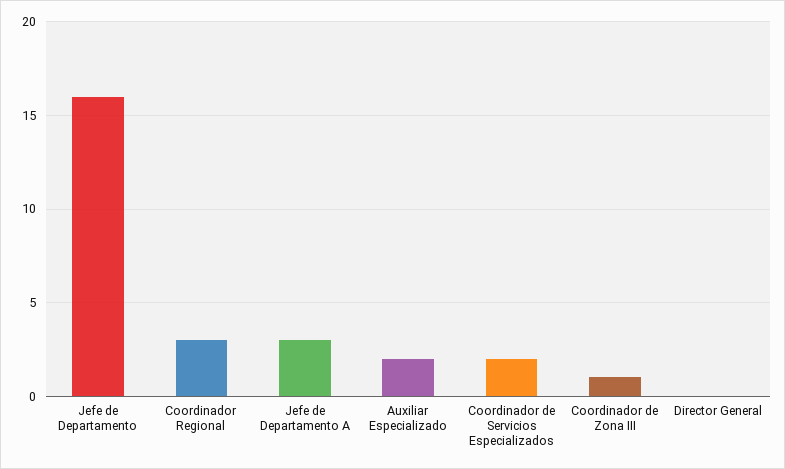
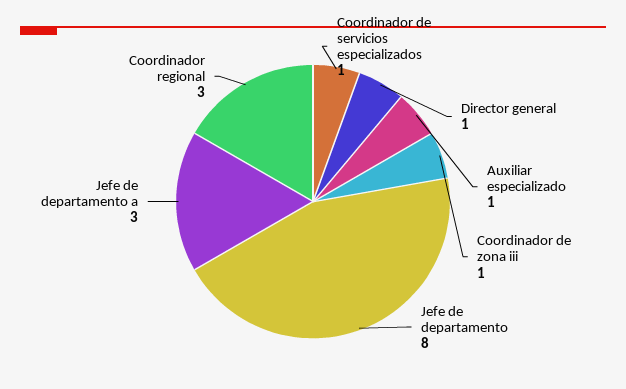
  {
-   "Jefe de Departamento": 16,
+   "Jefe de Departamento": 8,
    "Coordinador Regional": 3,
    "Jefe de Departamento A": 3,
-   "Auxiliar Especializado": 2,
+   "Auxiliar Especializado": 1,
-   "Coordinador de Servicios Especializados": 2,
+   "Coordinador de Servicios Especializados": 1,
    "Coordinador de Zona III": 1,
-   "Director General": 0
+   "Director General": 1
  }

